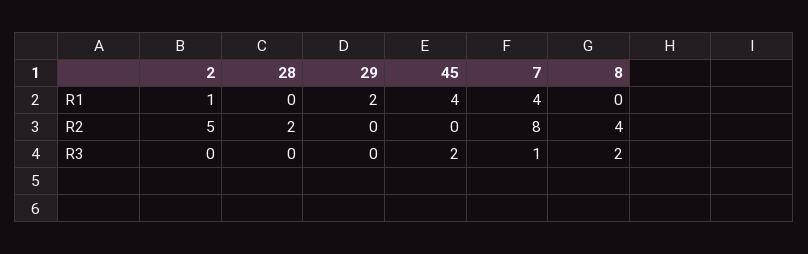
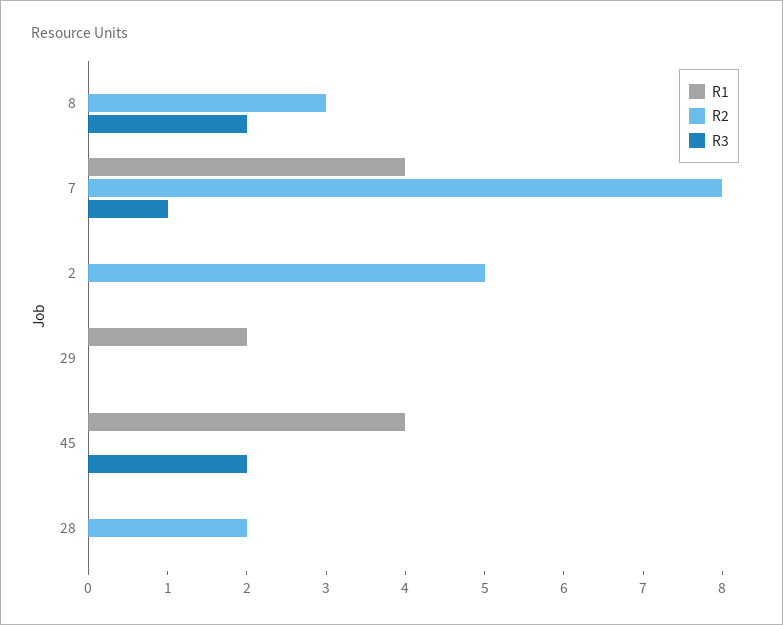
  {
    "R1": {
-     "2": 1,
+     "2": 0,
      "28": 0,
      "29": 2,
      "45": 4,
      "7": 4,
      "8": 0
    },
    "R2": {
      "2": 5,
      "28": 2,
      "29": 0,
      "45": 0,
      "7": 8,
-     "8": 4
+     "8": 3
    },
    "R3": {
      "2": 0,
      "28": 0,
      "29": 0,
      "45": 2,
      "7": 1,
      "8": 2
    }
  }

